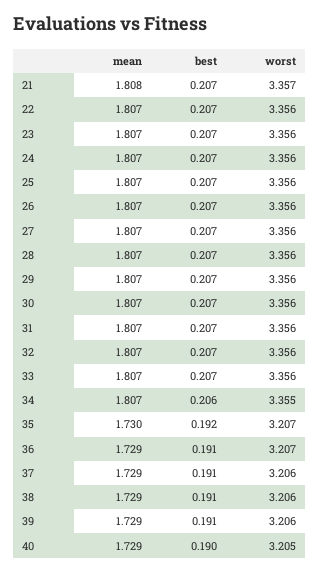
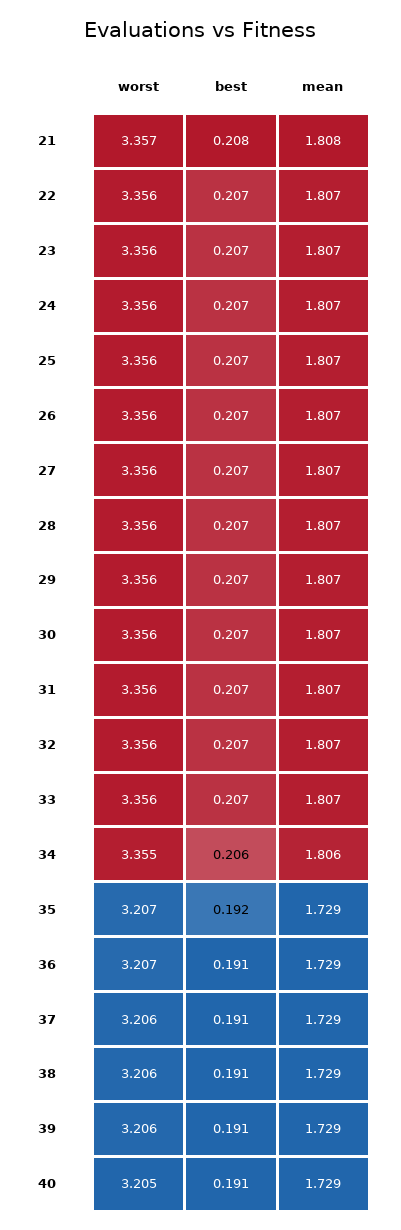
  {
    "mean": {
      "21": 1.808,
      "22": 1.807,
      "23": 1.807,
      "24": 1.807,
      "25": 1.807,
      "26": 1.807,
      "27": 1.807,
      "28": 1.807,
      "29": 1.807,
      "30": 1.807,
      "31": 1.807,
      "32": 1.807,
      "33": 1.807,
-     "34": 1.807,
+     "34": 1.806,
-     "35": 1.73,
+     "35": 1.729,
      "36": 1.729,
      "37": 1.729,
      "38": 1.729,
      "39": 1.729,
      "40": 1.729
    },
    "best": {
-     "21": 0.207,
+     "21": 0.208,
      "22": 0.207,
      "23": 0.207,
      "24": 0.207,
      "25": 0.207,
      "26": 0.207,
      "27": 0.207,
      "28": 0.207,
      "29": 0.207,
      "30": 0.207,
      "31": 0.207,
      "32": 0.207,
      "33": 0.207,
      "34": 0.206,
      "35": 0.192,
      "36": 0.191,
      "37": 0.191,
      "38": 0.191,
      "39": 0.191,
-     "40": 0.19
+     "40": 0.191
    },
    "worst": {
      "21": 3.357,
      "22": 3.356,
      "23": 3.356,
      "24": 3.356,
      "25": 3.356,
      "26": 3.356,
      "27": 3.356,
      "28": 3.356,
      "29": 3.356,
      "30": 3.356,
      "31": 3.356,
      "32": 3.356,
      "33": 3.356,
      "34": 3.355,
      "35": 3.207,
      "36": 3.207,
      "37": 3.206,
      "38": 3.206,
      "39": 3.206,
      "40": 3.205
    }
  }

